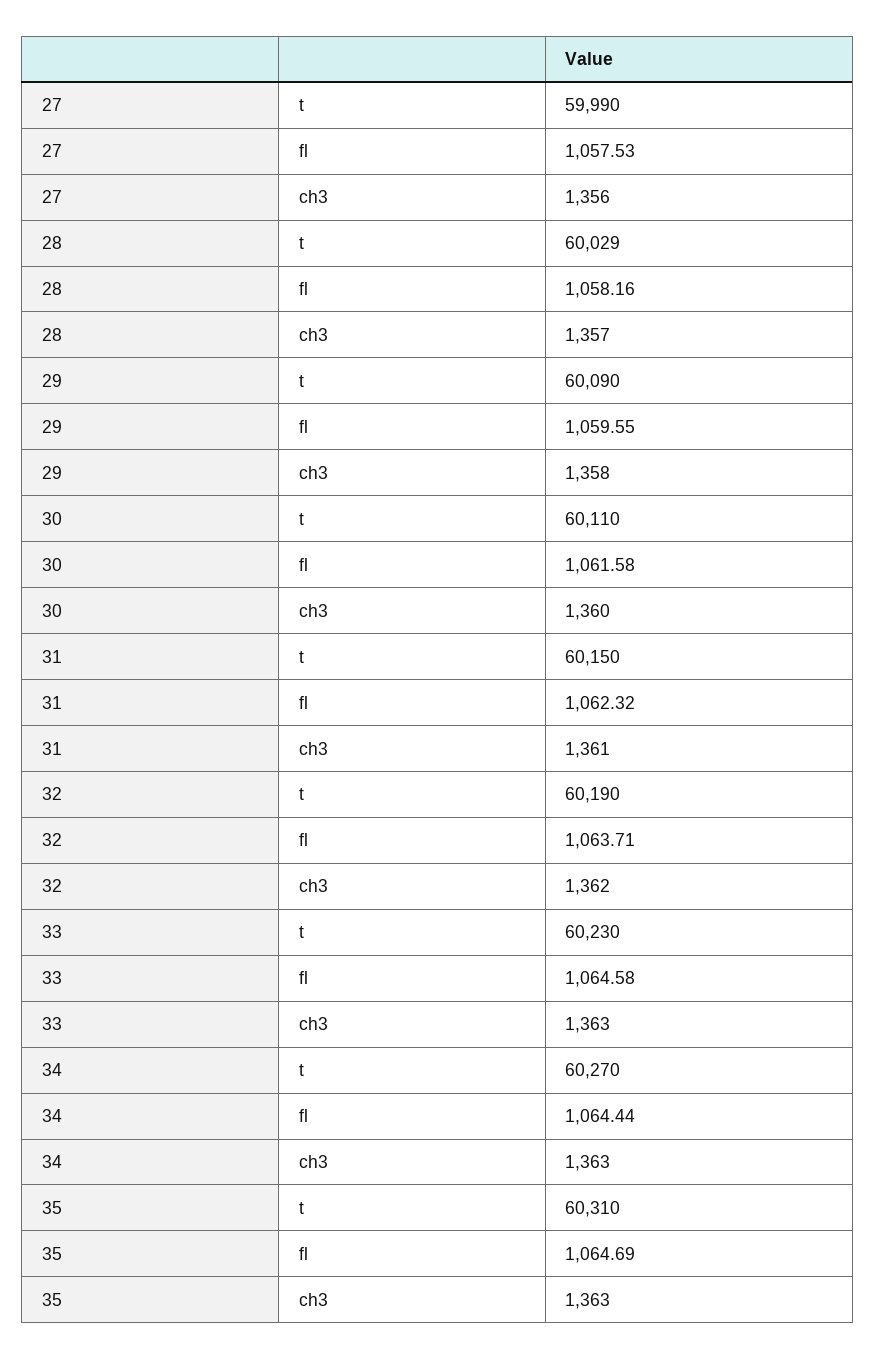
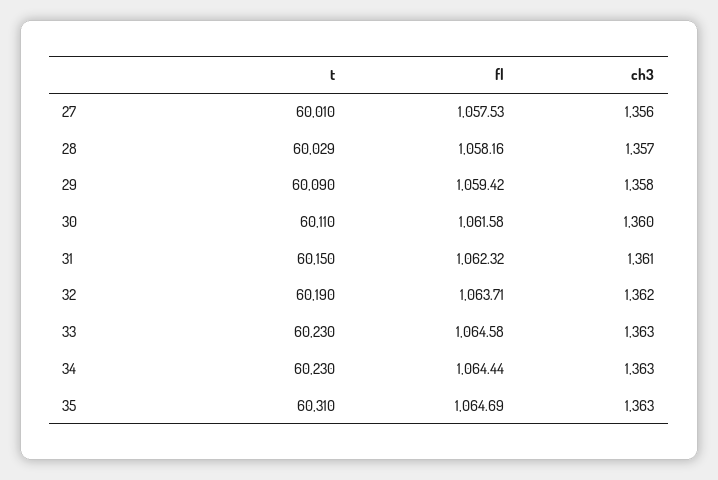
  {
    "27": {
-     "t": 59990,
+     "t": 60010,
      "fl": 1057.53,
      "ch3": 1356
    },
    "28": {
      "t": 60029,
      "fl": 1058.16,
      "ch3": 1357
    },
    "29": {
      "t": 60090,
-     "fl": 1059.55,
+     "fl": 1059.42,
      "ch3": 1358
    },
    "30": {
      "t": 60110,
      "fl": 1061.58,
      "ch3": 1360
    },
    "31": {
      "t": 60150,
      "fl": 1062.32,
      "ch3": 1361
    },
    "32": {
      "t": 60190,
      "fl": 1063.71,
      "ch3": 1362
    },
    "33": {
      "t": 60230,
      "fl": 1064.58,
      "ch3": 1363
    },
    "34": {
-     "t": 60270,
+     "t": 60230,
      "fl": 1064.44,
      "ch3": 1363
    },
    "35": {
      "t": 60310,
      "fl": 1064.69,
      "ch3": 1363
    }
  }

